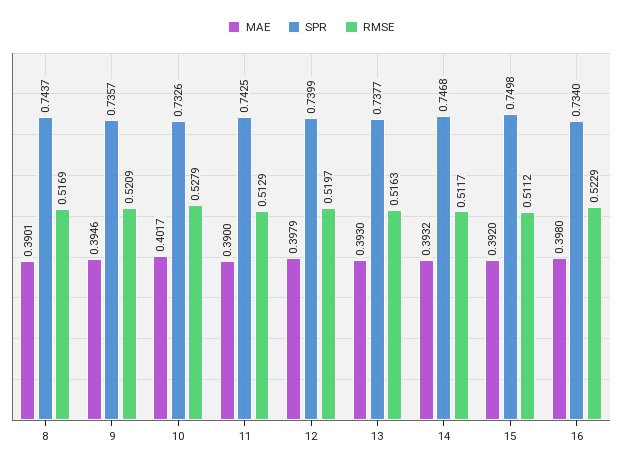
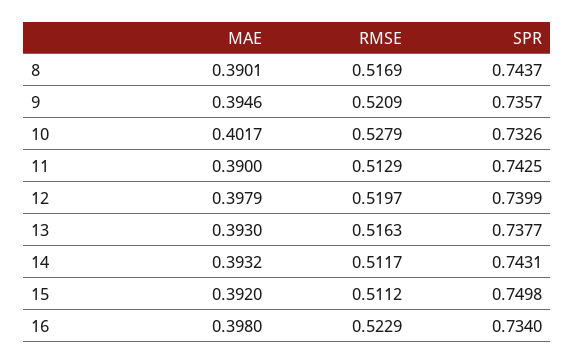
  {
    "MAE": {
      "8": 0.3901,
      "9": 0.3946,
      "10": 0.4017,
      "11": 0.39,
      "12": 0.3979,
      "13": 0.393,
      "14": 0.3932,
      "15": 0.392,
      "16": 0.398
    },
    "SPR": {
      "8": 0.7437,
      "9": 0.7357,
      "10": 0.7326,
      "11": 0.7425,
      "12": 0.7399,
      "13": 0.7377,
-     "14": 0.7468,
+     "14": 0.7431,
      "15": 0.7498,
      "16": 0.734
    },
    "RMSE": {
      "8": 0.5169,
      "9": 0.5209,
      "10": 0.5279,
      "11": 0.5129,
      "12": 0.5197,
      "13": 0.5163,
      "14": 0.5117,
      "15": 0.5112,
      "16": 0.5229
    }
  }

